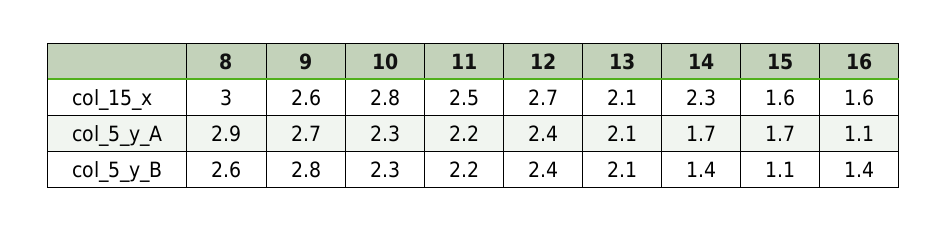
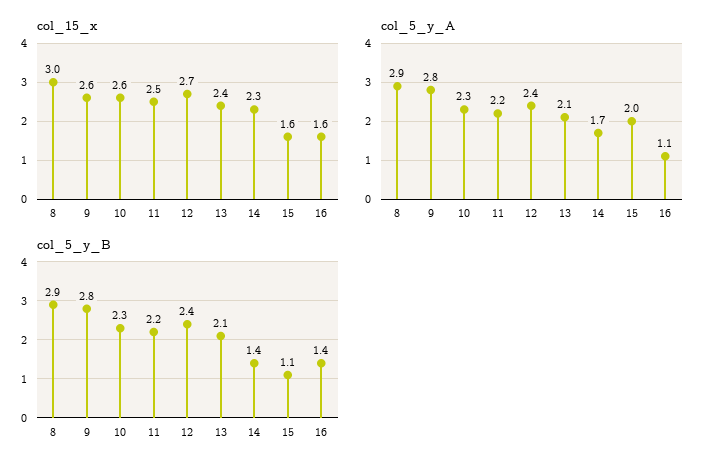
  {
    "col_15_x": {
      "8": 3,
      "9": 2.6,
-     "10": 2.8,
+     "10": 2.6,
      "11": 2.5,
      "12": 2.7,
-     "13": 2.1,
+     "13": 2.4,
      "14": 2.3,
      "15": 1.6,
      "16": 1.6
    },
    "col_5_y_A": {
      "8": 2.9,
-     "9": 2.7,
+     "9": 2.8,
      "10": 2.3,
      "11": 2.2,
      "12": 2.4,
      "13": 2.1,
      "14": 1.7,
-     "15": 1.7,
+     "15": 2,
      "16": 1.1
    },
    "col_5_y_B": {
-     "8": 2.6,
+     "8": 2.9,
      "9": 2.8,
      "10": 2.3,
      "11": 2.2,
      "12": 2.4,
      "13": 2.1,
      "14": 1.4,
      "15": 1.1,
      "16": 1.4
    }
  }

